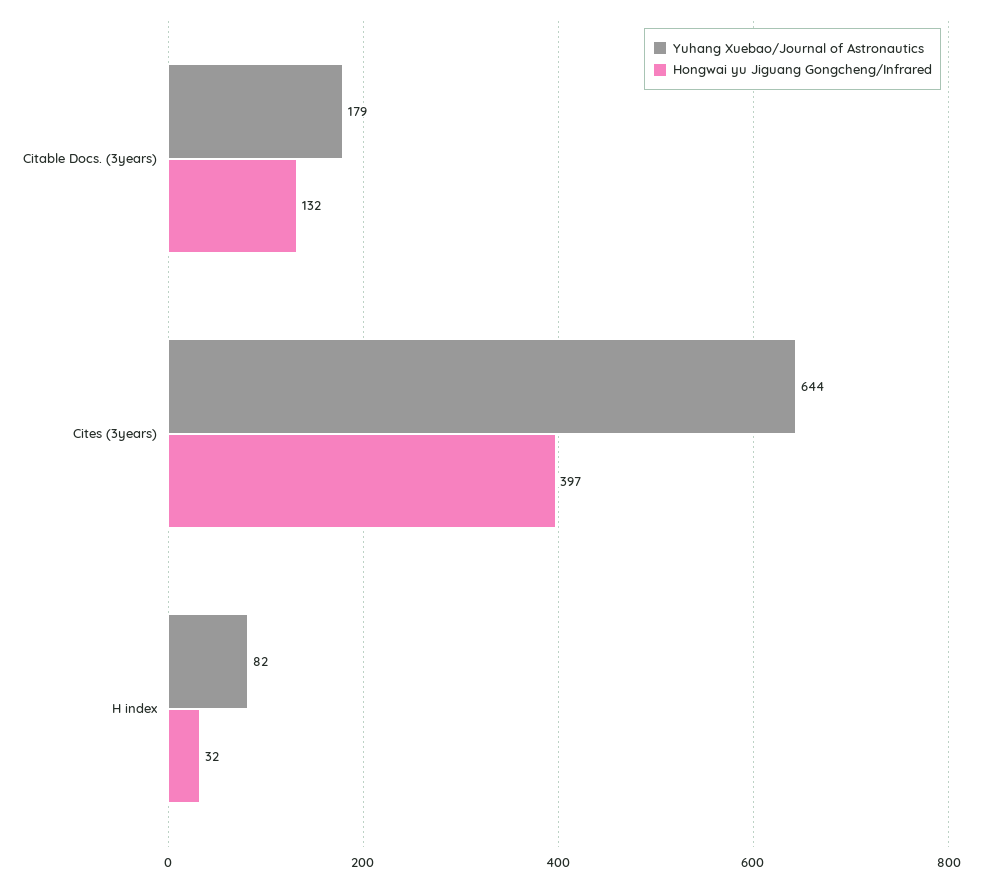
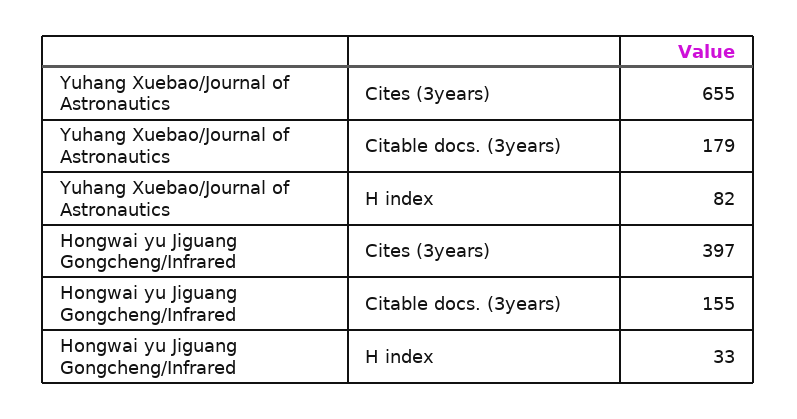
  {
    "Yuhang Xuebao/Journal of Astronautics": {
      "Citable Docs. (3years)": 179,
-     "Cites (3years)": 644,
+     "Cites (3years)": 655,
      "H index": 82
    },
    "Hongwai yu Jiguang Gongcheng/Infrared": {
-     "Citable Docs. (3years)": 132,
+     "Citable Docs. (3years)": 155,
      "Cites (3years)": 397,
-     "H index": 32
+     "H index": 33
    }
  }

